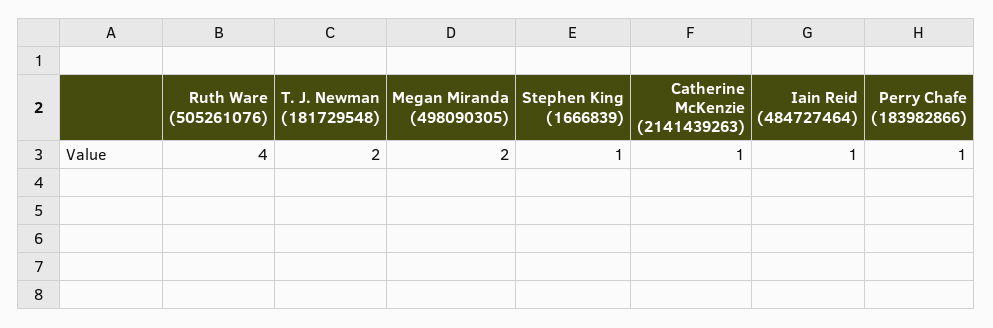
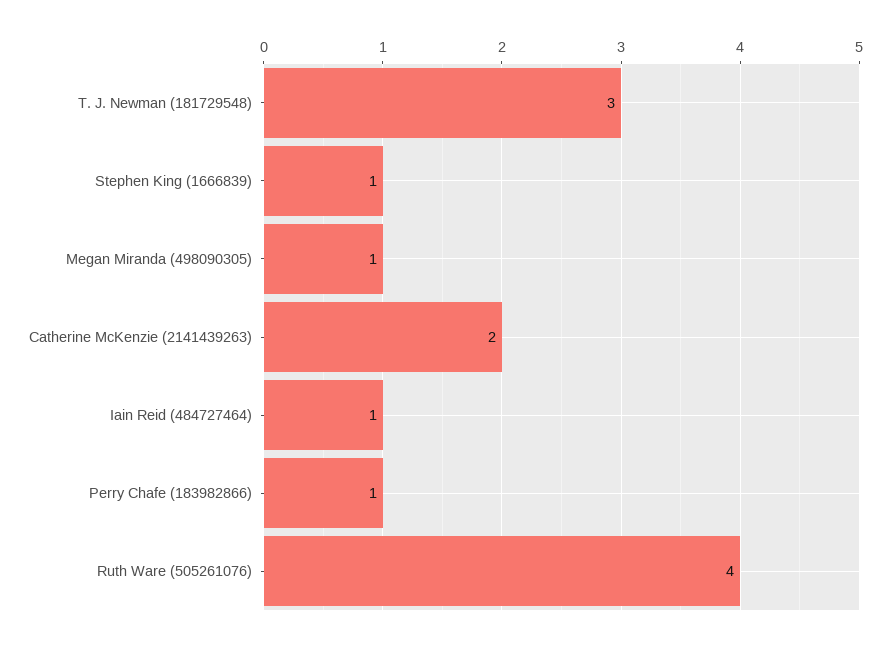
  {
    "Ruth Ware (505261076)": 4,
-   "T. J. Newman (181729548)": 2,
+   "T. J. Newman (181729548)": 3,
-   "Megan Miranda (498090305)": 2,
+   "Megan Miranda (498090305)": 1,
    "Stephen King (1666839)": 1,
-   "Catherine McKenzie (2141439263)": 1,
+   "Catherine McKenzie (2141439263)": 2,
    "Iain Reid (484727464)": 1,
    "Perry Chafe (183982866)": 1
  }

